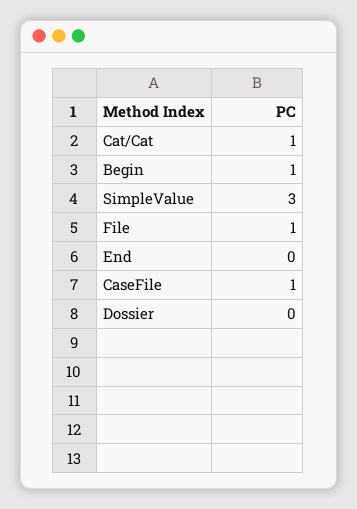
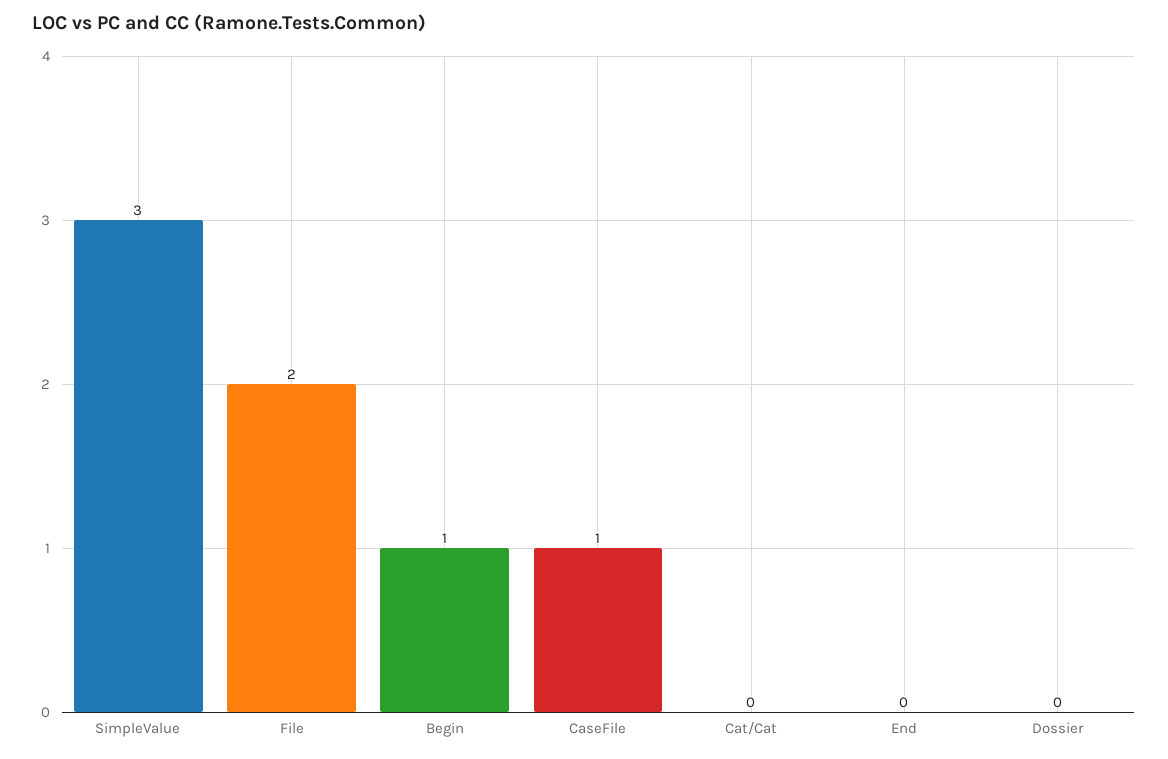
  {
-   "Cat/Cat": 1,
+   "Cat/Cat": 0,
    "Begin": 1,
    "SimpleValue": 3,
-   "File": 1,
+   "File": 2,
    "End": 0,
    "CaseFile": 1,
    "Dossier": 0
  }

